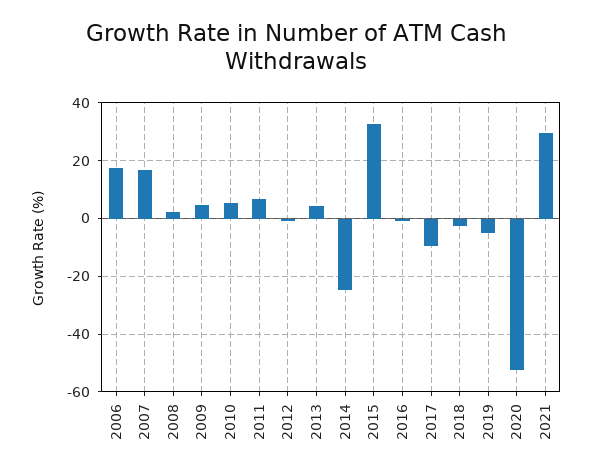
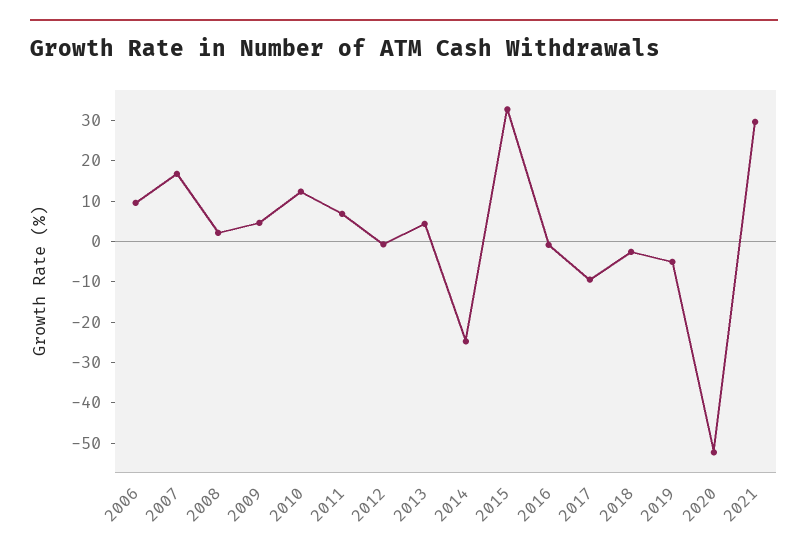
  {
-   "2006": 17.5,
+   "2006": 10,
    "2007": 16,
    "2008": 2,
    "2009": 4,
-   "2010": 5,
+   "2010": 12,
    "2011": 6,
    "2012": 0,
    "2013": 4,
    "2014": -24,
    "2015": 32,
    "2016": 0,
    "2017": -10,
    "2018": -2,
    "2019": -6,
    "2020": -52,
    "2021": 30
  }

